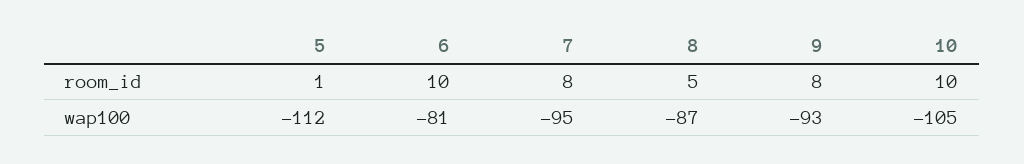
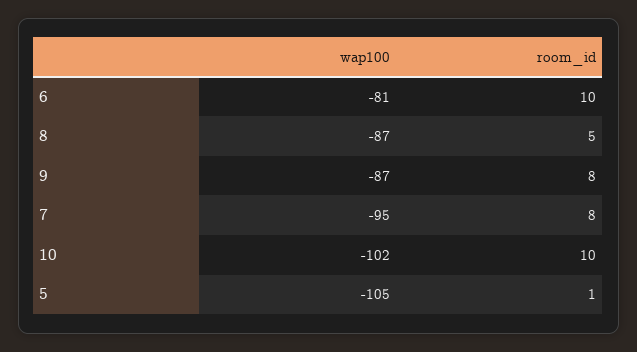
  {
    "5": {
      "room_id": 1,
-     "wap100": -112
+     "wap100": -105
    },
    "6": {
      "room_id": 10,
      "wap100": -81
    },
    "7": {
      "room_id": 8,
      "wap100": -95
    },
    "8": {
      "room_id": 5,
      "wap100": -87
    },
    "9": {
      "room_id": 8,
-     "wap100": -93
+     "wap100": -87
    },
    "10": {
      "room_id": 10,
-     "wap100": -105
+     "wap100": -102
    }
  }

